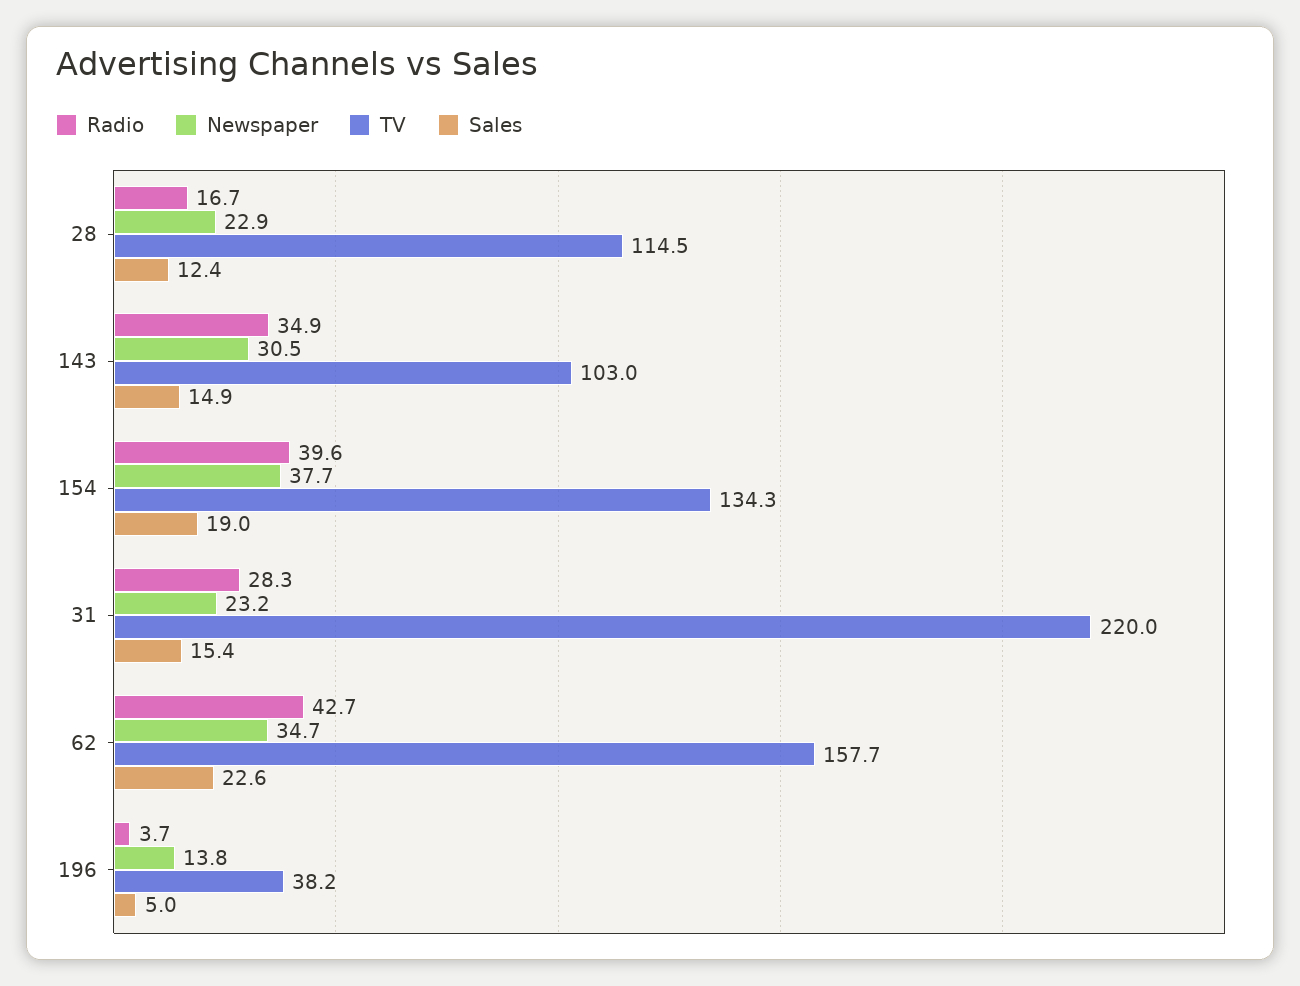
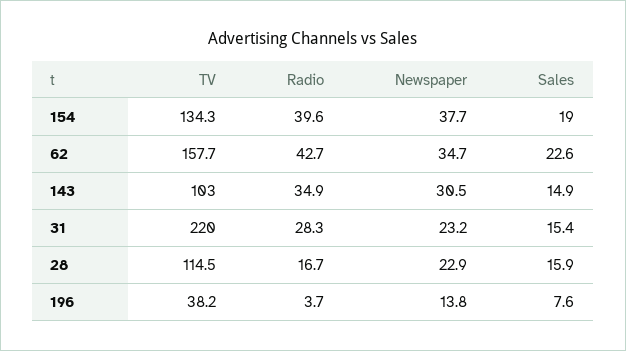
  {
    "Radio": {
      "28": 16.7,
      "143": 34.9,
      "154": 39.6,
      "31": 28.3,
      "62": 42.7,
      "196": 3.7
    },
    "Newspaper": {
      "28": 22.9,
      "143": 30.5,
      "154": 37.7,
      "31": 23.2,
      "62": 34.7,
      "196": 13.8
    },
    "TV": {
      "28": 114.5,
      "143": 103,
      "154": 134.3,
      "31": 220,
      "62": 157.7,
      "196": 38.2
    },
    "Sales": {
-     "28": 12.4,
+     "28": 15.9,
      "143": 14.9,
      "154": 19,
      "31": 15.4,
      "62": 22.6,
-     "196": 5
+     "196": 7.6
    }
  }

